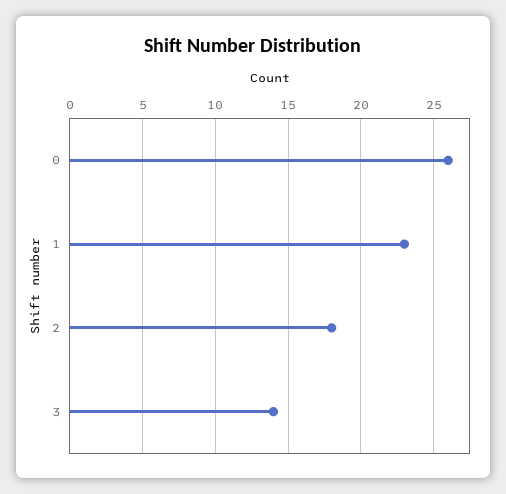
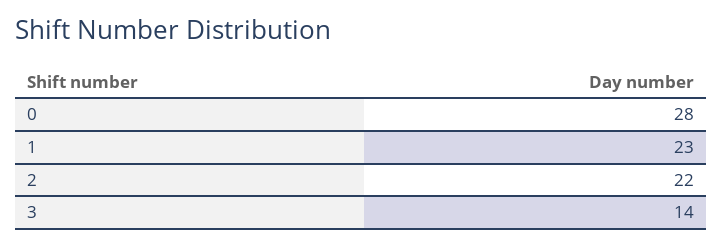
  {
-   "0": 26,
+   "0": 28,
    "1": 23,
-   "2": 18,
+   "2": 22,
    "3": 14
  }

